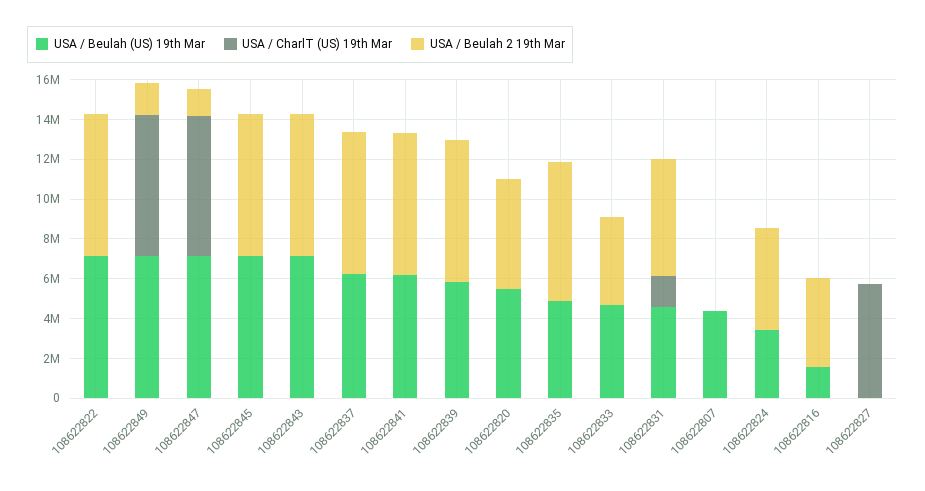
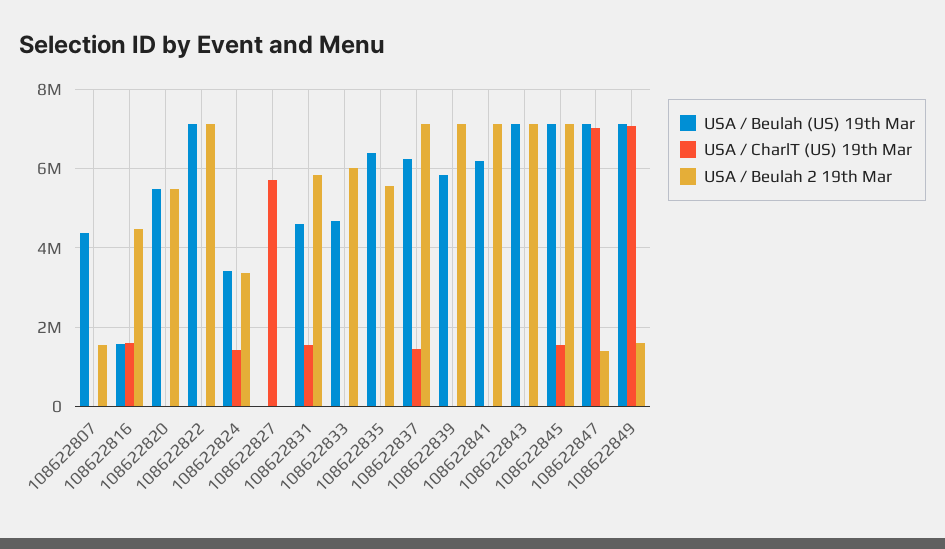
  {
    "USA / Beulah (US) 19th Mar": {
      "108622822": 7200000,
      "108622849": 7200000,
      "108622847": 7200000,
      "108622845": 7200000,
      "108622843": 7200000,
      "108622837": 6200000,
      "108622841": 6200000,
      "108622839": 5800000,
      "108622820": 5400000,
-     "108622835": 5000000,
+     "108622835": 6400000,
      "108622833": 4600000,
      "108622831": 4600000,
      "108622807": 4400000,
      "108622824": 3400000,
      "108622816": 1600000,
      "108622827": 0
    },
    "USA / CharlT (US) 19th Mar": {
      "108622822": 0,
      "108622849": 7000000,
      "108622847": 7000000,
-     "108622845": 0,
+     "108622845": 1600000,
      "108622843": 0,
-     "108622837": 0,
+     "108622837": 1400000,
      "108622841": 0,
      "108622839": 0,
      "108622820": 0,
      "108622835": 0,
      "108622833": 0,
      "108622831": 1600000,
      "108622807": 0,
-     "108622824": 0,
+     "108622824": 1400000,
-     "108622816": 0,
+     "108622816": 1600000,
      "108622827": 5800000
    },
    "USA / Beulah 2 19th Mar": {
      "108622822": 7200000,
      "108622849": 1600000,
      "108622847": 1400000,
      "108622845": 7200000,
      "108622843": 7200000,
      "108622837": 7200000,
      "108622841": 7200000,
      "108622839": 7200000,
      "108622820": 5400000,
-     "108622835": 7000000,
+     "108622835": 5600000,
-     "108622833": 4500000,
+     "108622833": 6000000,
      "108622831": 5800000,
-     "108622807": 0,
+     "108622807": 1600000,
-     "108622824": 5000000,
+     "108622824": 3400000,
      "108622816": 4400000,
      "108622827": 0
    }
  }

